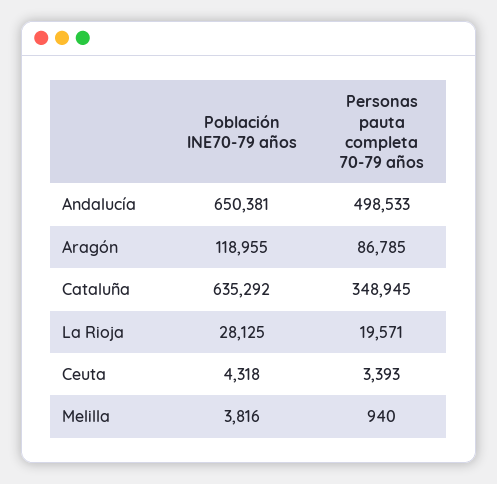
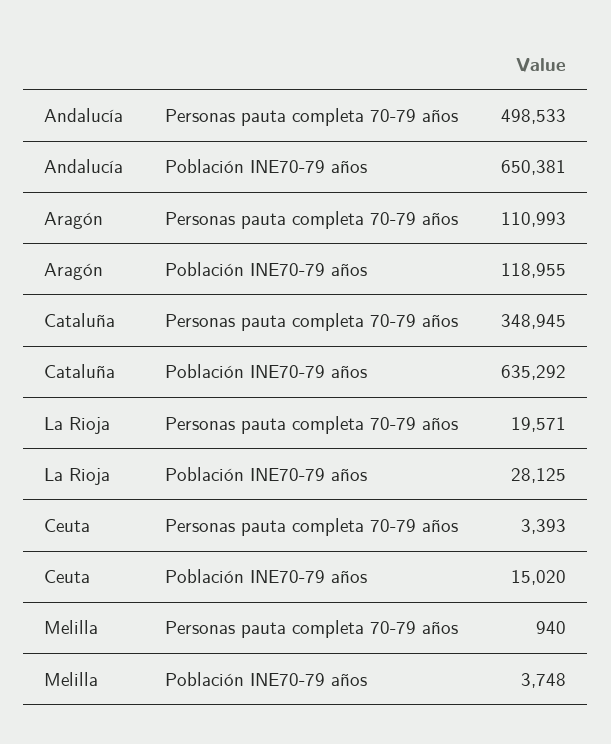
  {
    "Población INE70-79 años": {
      "Andalucía": 650381,
      "Aragón": 118955,
      "Cataluña": 635292,
      "La Rioja": 28125,
-     "Ceuta": 4318,
+     "Ceuta": 15020,
-     "Melilla": 3816
+     "Melilla": 3748
    },
    "Personas pauta completa 70-79 años": {
      "Andalucía": 498533,
-     "Aragón": 86785,
+     "Aragón": 110993,
      "Cataluña": 348945,
      "La Rioja": 19571,
      "Ceuta": 3393,
      "Melilla": 940
    }
  }

